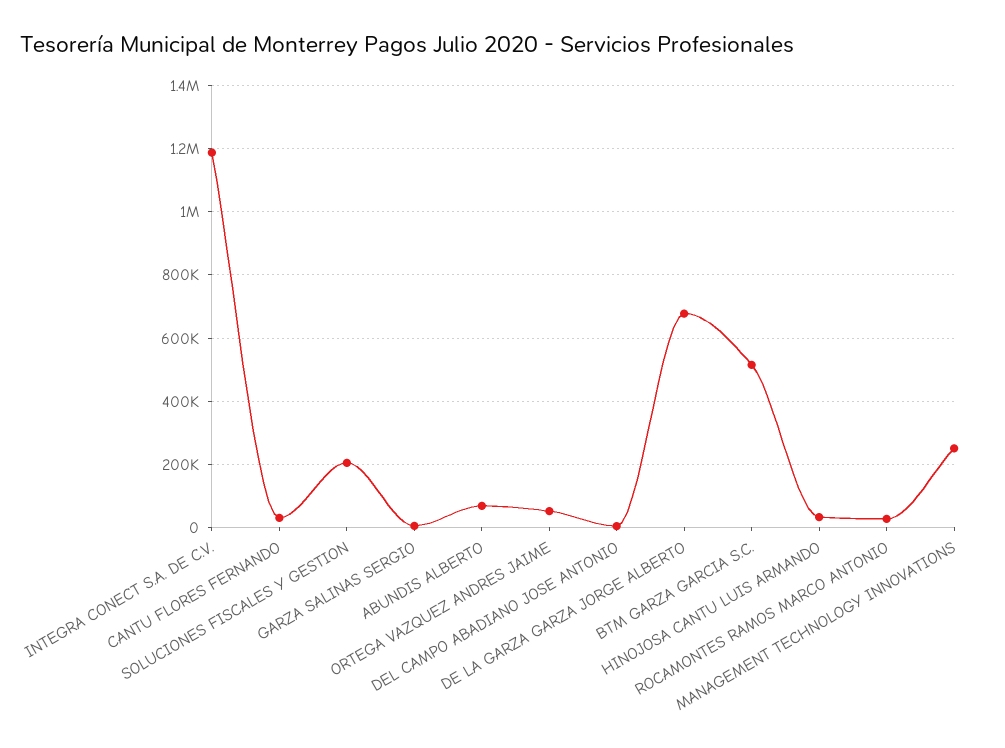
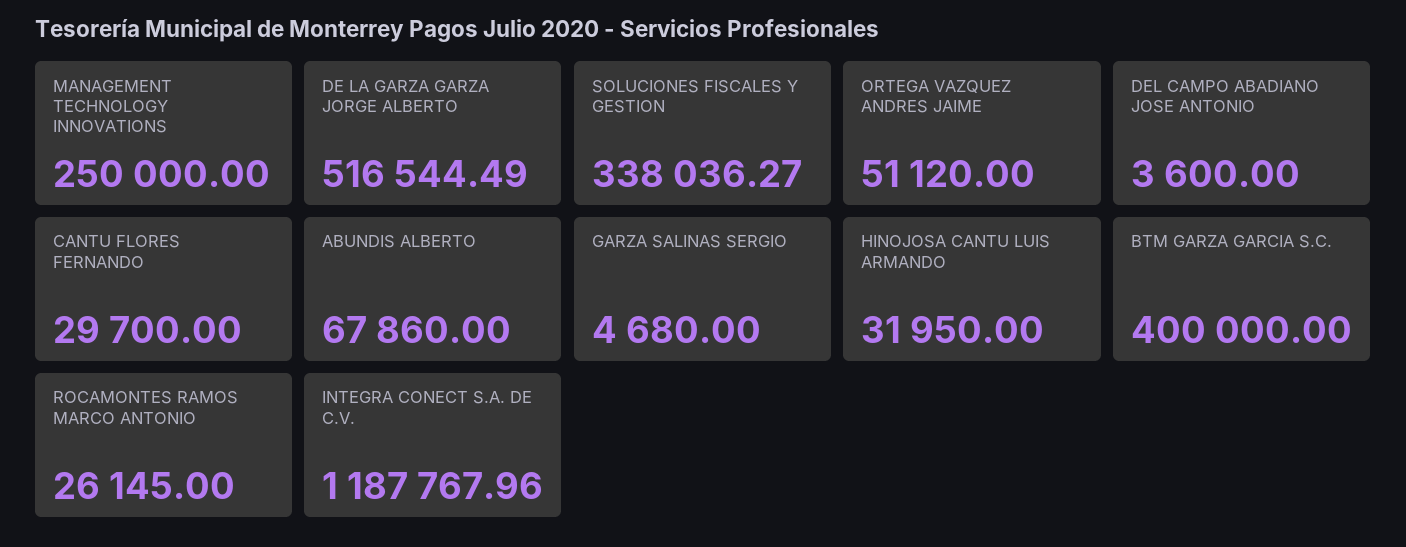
  {
    "INTEGRA CONECT S.A. DE C.V.": 1187767.96,
    "CANTU FLORES FERNANDO": 29700,
-   "SOLUCIONES FISCALES Y GESTION": 200000,
+   "SOLUCIONES FISCALES Y GESTION": 338036.27,
    "GARZA SALINAS SERGIO": 4680,
    "ABUNDIS ALBERTO": 67860,
    "ORTEGA VAZQUEZ ANDRES JAIME": 51120,
    "DEL CAMPO ABADIANO JOSE ANTONIO": 3600,
-   "DE LA GARZA GARZA JORGE ALBERTO": 680000,
+   "DE LA GARZA GARZA JORGE ALBERTO": 516544.49,
-   "BTM GARZA GARCIA S.C.": 520000,
+   "BTM GARZA GARCIA S.C.": 400000,
    "HINOJOSA CANTU LUIS ARMANDO": 31950,
    "ROCAMONTES RAMOS MARCO ANTONIO": 26145,
    "MANAGEMENT TECHNOLOGY INNOVATIONS": 250000
  }

